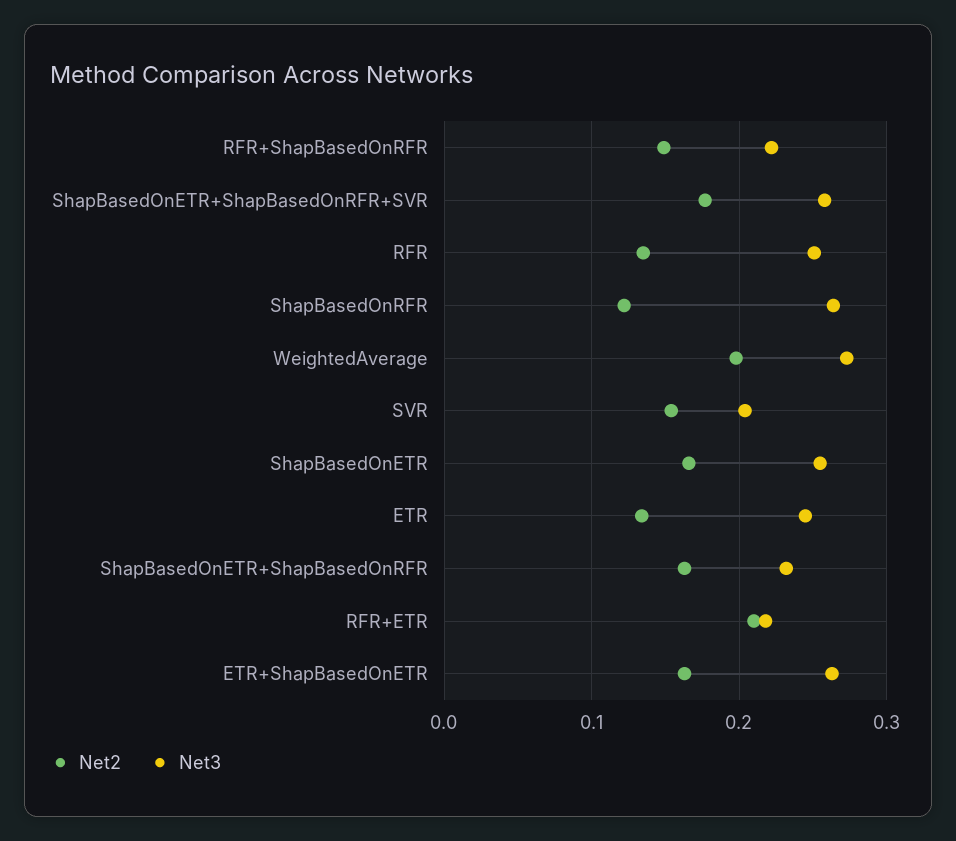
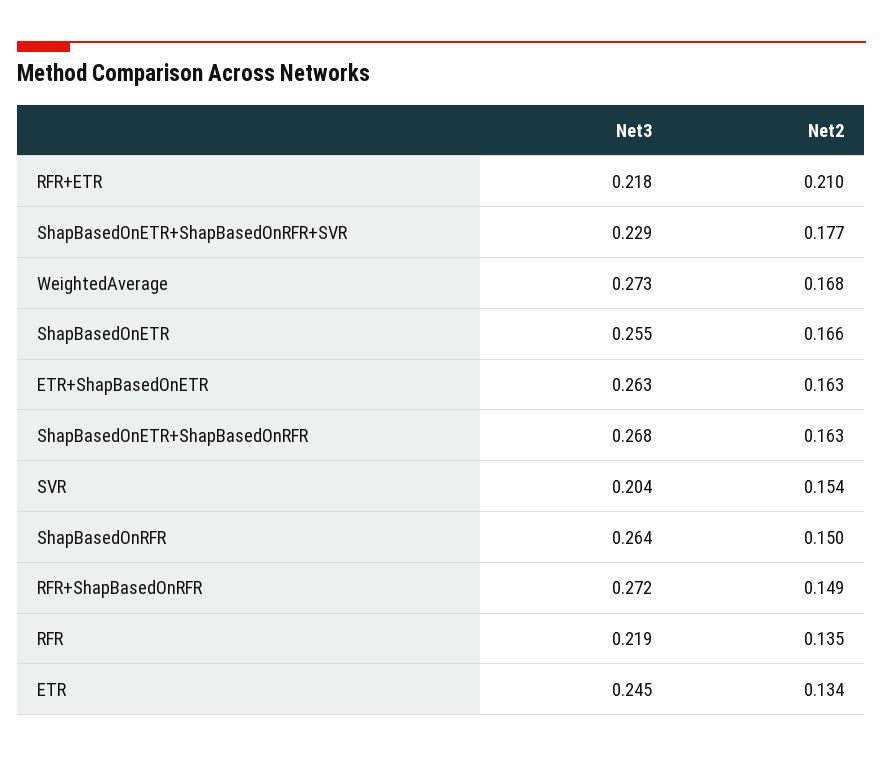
  {
    "Net2": {
      "RFR+ShapBasedOnRFR": 0.149,
      "ShapBasedOnETR+ShapBasedOnRFR+SVR": 0.177,
      "RFR": 0.135,
-     "ShapBasedOnRFR": 0.12,
+     "ShapBasedOnRFR": 0.15,
-     "WeightedAverage": 0.2,
+     "WeightedAverage": 0.168,
      "SVR": 0.154,
      "ShapBasedOnETR": 0.166,
      "ETR": 0.134,
      "ShapBasedOnETR+ShapBasedOnRFR": 0.163,
      "RFR+ETR": 0.21,
      "ETR+ShapBasedOnETR": 0.163
    },
    "Net3": {
-     "RFR+ShapBasedOnRFR": 0.22,
+     "RFR+ShapBasedOnRFR": 0.272,
-     "ShapBasedOnETR+ShapBasedOnRFR+SVR": 0.26,
+     "ShapBasedOnETR+ShapBasedOnRFR+SVR": 0.229,
-     "RFR": 0.25,
+     "RFR": 0.219,
      "ShapBasedOnRFR": 0.264,
      "WeightedAverage": 0.273,
      "SVR": 0.204,
      "ShapBasedOnETR": 0.255,
      "ETR": 0.245,
-     "ShapBasedOnETR+ShapBasedOnRFR": 0.23,
+     "ShapBasedOnETR+ShapBasedOnRFR": 0.268,
      "RFR+ETR": 0.218,
      "ETR+ShapBasedOnETR": 0.263
    }
  }

